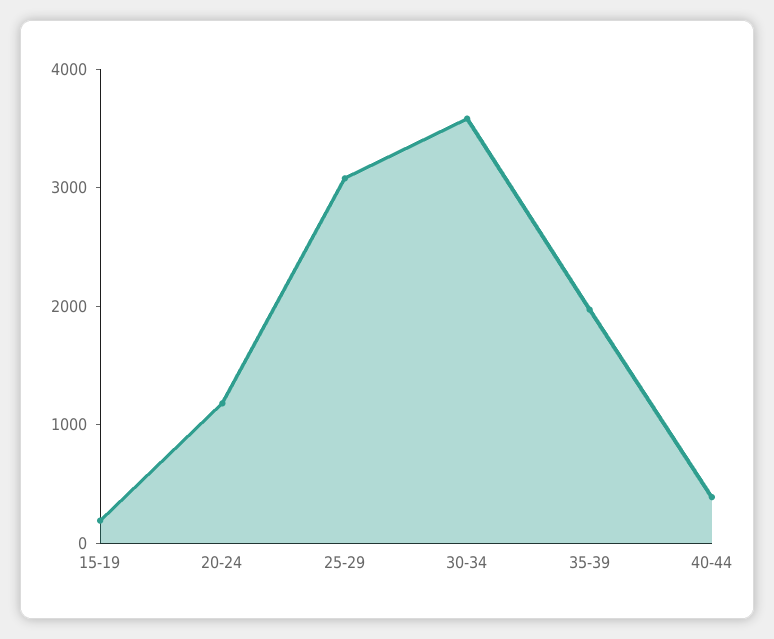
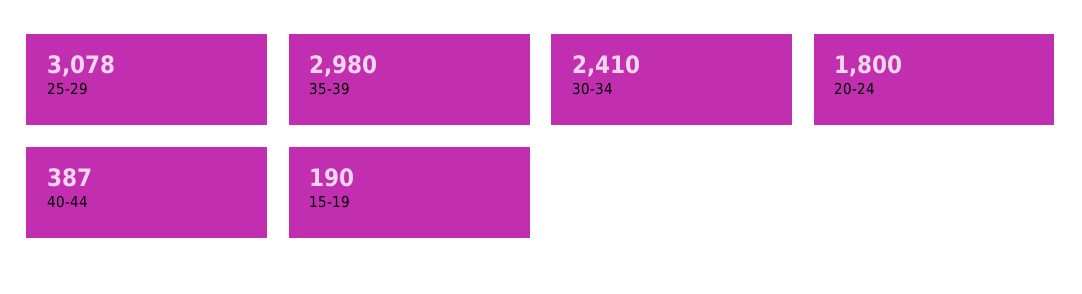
  {
    "15-19": 190,
-   "20-24": 1200,
+   "20-24": 1800,
    "25-29": 3078,
-   "30-34": 3600,
+   "30-34": 2410,
-   "35-39": 2000,
+   "35-39": 2980,
    "40-44": 387
  }

